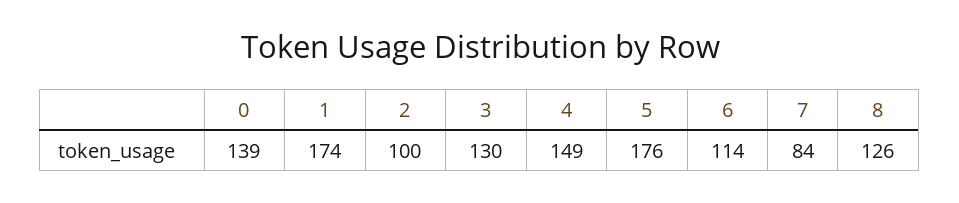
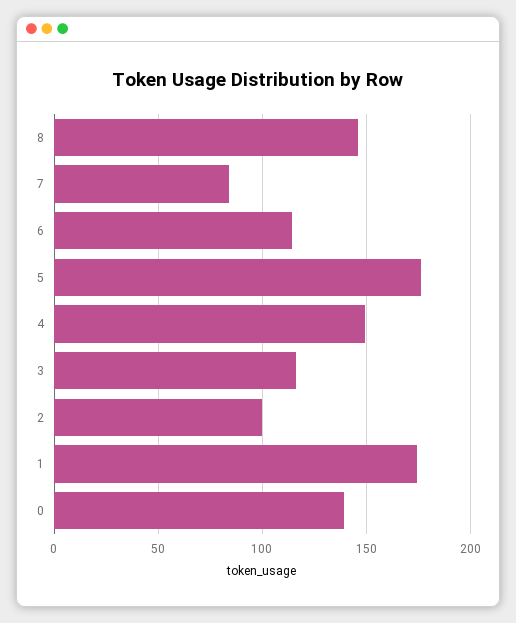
  {
    "0": 139,
    "1": 174,
    "2": 100,
-   "3": 130,
+   "3": 115,
    "4": 149,
    "5": 176,
    "6": 114,
    "7": 84,
-   "8": 126
+   "8": 145
  }

